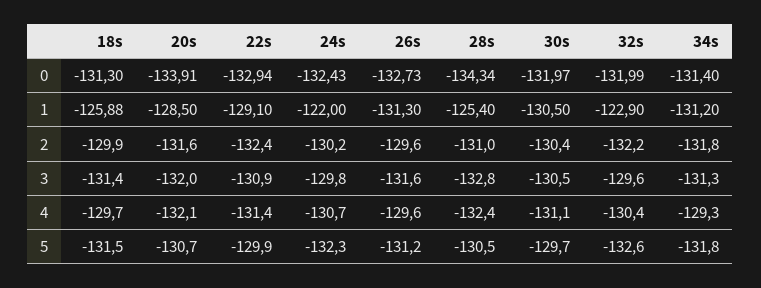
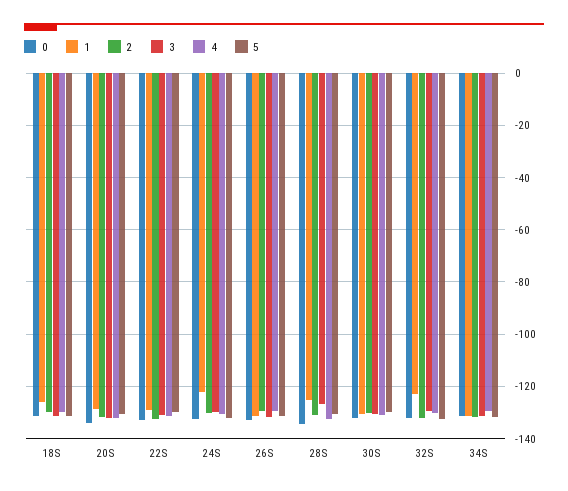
  {
    "0": {
      "18s": -131.3,
      "20s": -133.91,
      "22s": -132.94,
      "24s": -132.43,
      "26s": -132.73,
      "28s": -134.34,
      "30s": -131.97,
      "32s": -131.99,
      "34s": -131.4
    },
    "1": {
      "18s": -125.88,
      "20s": -128.5,
      "22s": -129.1,
      "24s": -122,
      "26s": -131.3,
      "28s": -125.4,
      "30s": -130.5,
      "32s": -122.9,
      "34s": -131.2
    },
    "2": {
      "18s": -129.9,
      "20s": -131.6,
      "22s": -132.4,
      "24s": -130.2,
      "26s": -129.6,
      "28s": -131,
      "30s": -130.4,
      "32s": -132.2,
      "34s": -131.8
    },
    "3": {
      "18s": -131.4,
      "20s": -132,
      "22s": -130.9,
      "24s": -129.8,
      "26s": -131.6,
-     "28s": -132.8,
+     "28s": -127.5,
      "30s": -130.5,
      "32s": -129.6,
      "34s": -131.3
    },
    "4": {
      "18s": -129.7,
      "20s": -132.1,
      "22s": -131.4,
      "24s": -130.7,
      "26s": -129.6,
      "28s": -132.4,
      "30s": -131.1,
      "32s": -130.4,
      "34s": -129.3
    },
    "5": {
      "18s": -131.5,
      "20s": -130.7,
      "22s": -129.9,
      "24s": -132.3,
      "26s": -131.2,
      "28s": -130.5,
      "30s": -129.7,
      "32s": -132.6,
      "34s": -131.8
    }
  }

